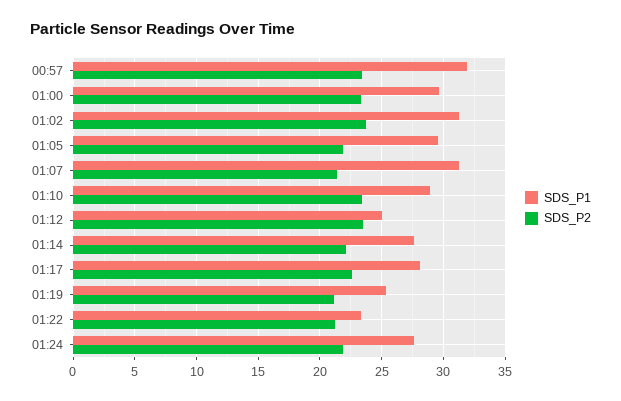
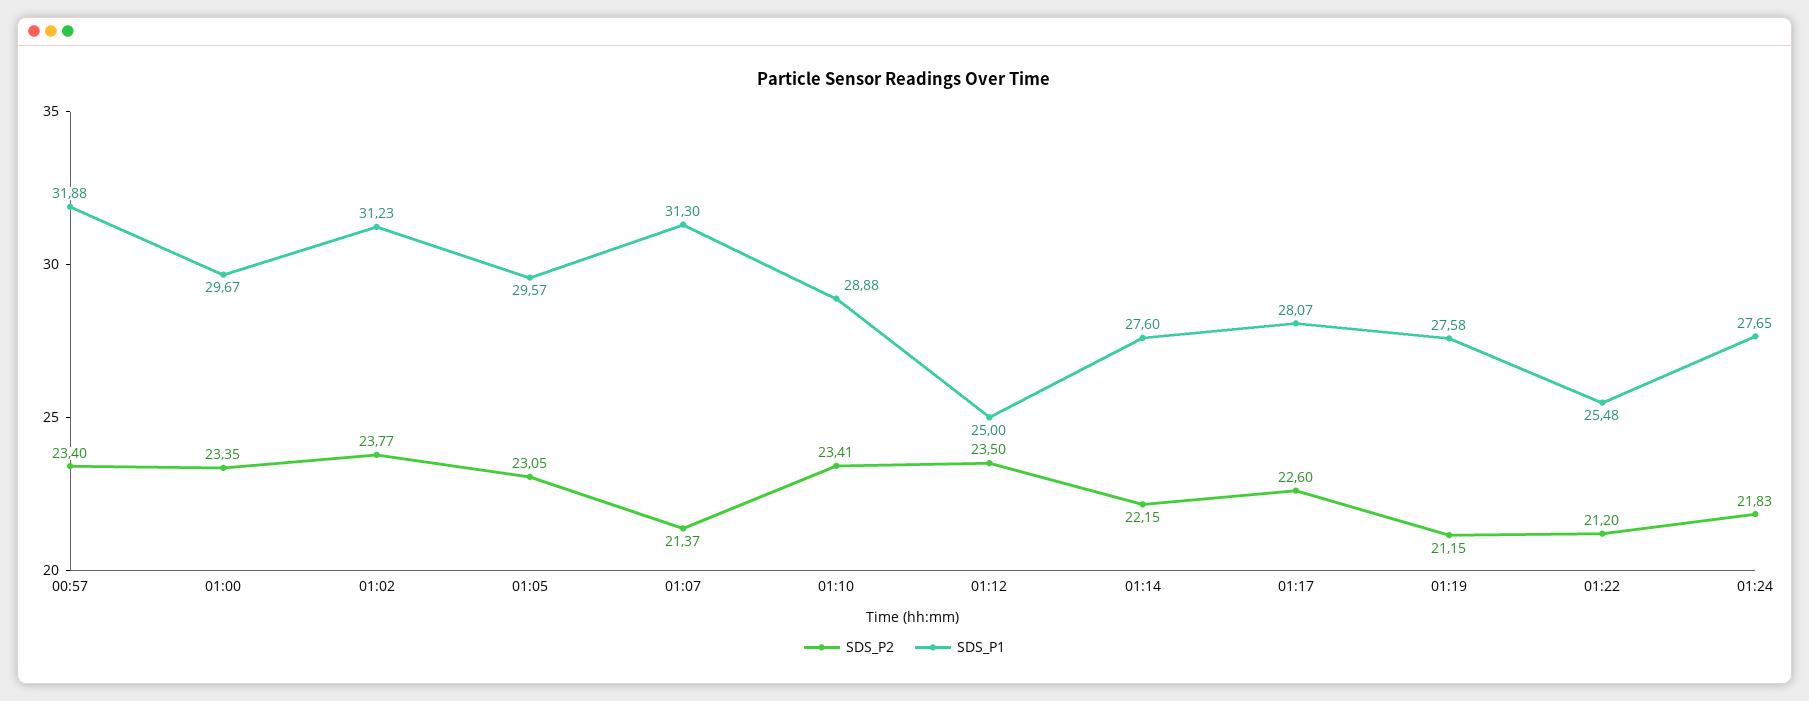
  {
    "SDS_P1": {
      "00:57": 31.88,
      "01:00": 29.67,
      "01:02": 31.23,
      "01:05": 29.57,
      "01:07": 31.3,
      "01:10": 28.88,
      "01:12": 25,
      "01:14": 27.6,
      "01:17": 28.07,
-     "01:19": 25.5,
+     "01:19": 27.58,
-     "01:22": 23.5,
+     "01:22": 25.48,
      "01:24": 27.65
    },
    "SDS_P2": {
      "00:57": 23.4,
      "01:00": 23.35,
      "01:02": 23.77,
-     "01:05": 22,
+     "01:05": 23.05,
      "01:07": 21.37,
      "01:10": 23.41,
      "01:12": 23.5,
      "01:14": 22.15,
      "01:17": 22.6,
      "01:19": 21.15,
      "01:22": 21.2,
      "01:24": 21.83
    }
  }

